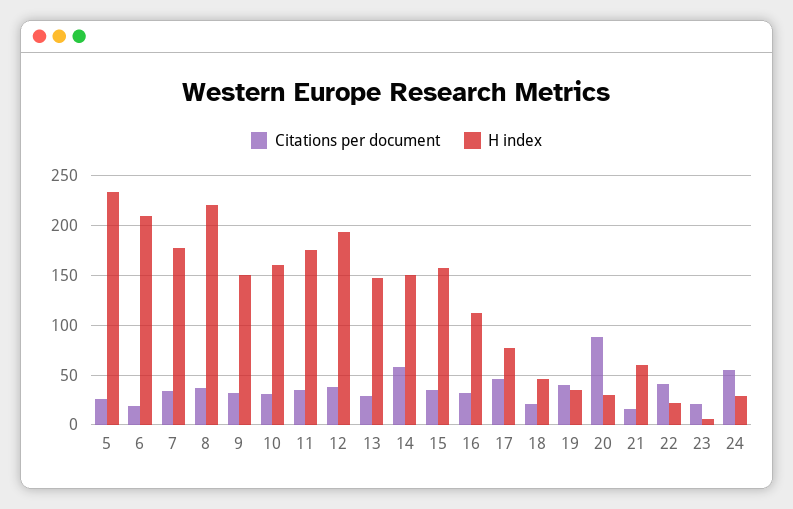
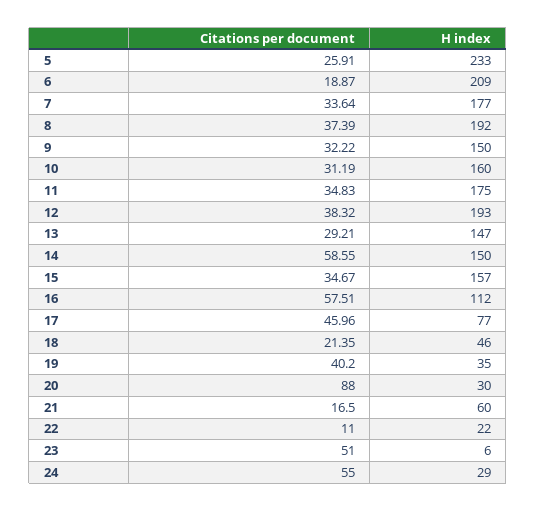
  {
    "Citations per document": {
      "5": 25.91,
      "6": 18.87,
      "7": 33.64,
      "8": 37.39,
      "9": 32.22,
      "10": 31.19,
      "11": 34.83,
      "12": 38.32,
      "13": 29.21,
      "14": 58.55,
      "15": 34.67,
-     "16": 30,
+     "16": 57.51,
      "17": 45.96,
      "18": 21.35,
      "19": 40.2,
      "20": 88,
      "21": 16.5,
-     "22": 40,
+     "22": 11,
-     "23": 20,
+     "23": 51,
      "24": 55
    },
    "H index": {
      "5": 233,
      "6": 209,
      "7": 177,
-     "8": 220,
+     "8": 192,
      "9": 150,
      "10": 160,
      "11": 175,
      "12": 193,
      "13": 147,
      "14": 150,
      "15": 157,
      "16": 112,
      "17": 77,
      "18": 46,
      "19": 35,
      "20": 30,
      "21": 60,
      "22": 22,
      "23": 6,
      "24": 29
    }
  }

